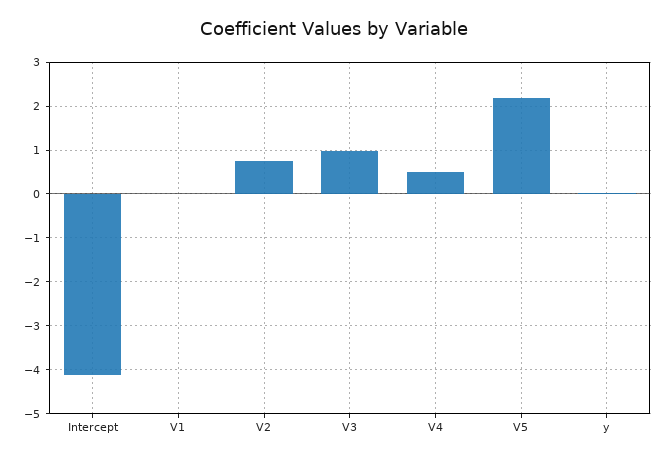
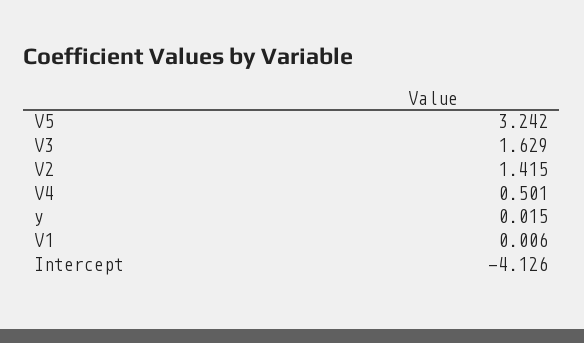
  {
    "Intercept": -4.126,
    "V1": 0.006,
-   "V2": 0.8,
+   "V2": 1.415,
-   "V3": 1,
+   "V3": 1.629,
    "V4": 0.501,
-   "V5": 2.2,
+   "V5": 3.242,
    "y": 0.015
  }

